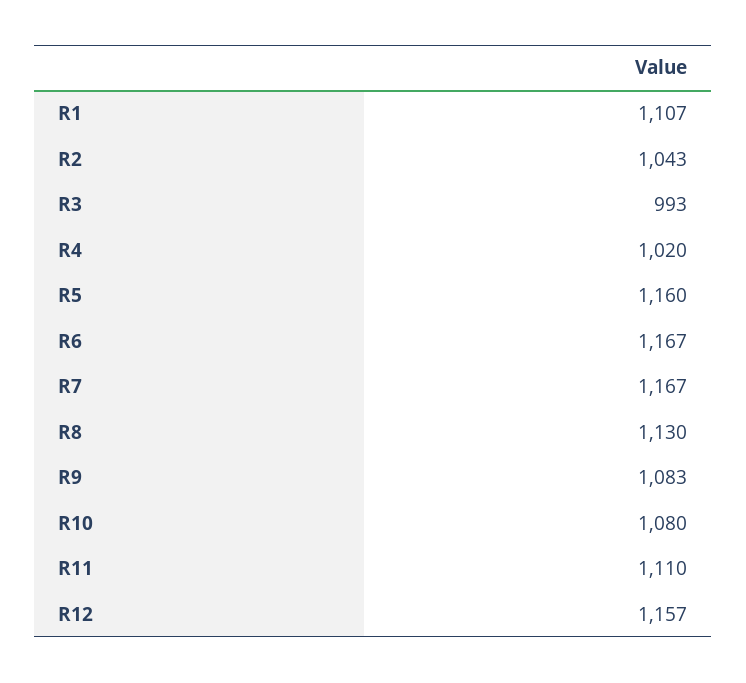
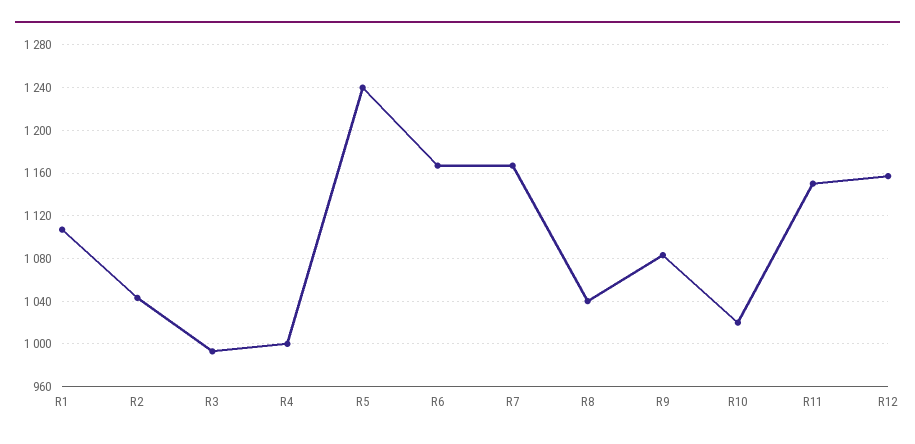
  {
    "R1": 1107,
    "R2": 1043,
    "R3": 993,
-   "R4": 1020,
+   "R4": 1000,
-   "R5": 1160,
+   "R5": 1240,
    "R6": 1167,
    "R7": 1167,
-   "R8": 1130,
+   "R8": 1040,
    "R9": 1083,
-   "R10": 1080,
+   "R10": 1020,
-   "R11": 1110,
+   "R11": 1150,
    "R12": 1157
  }

